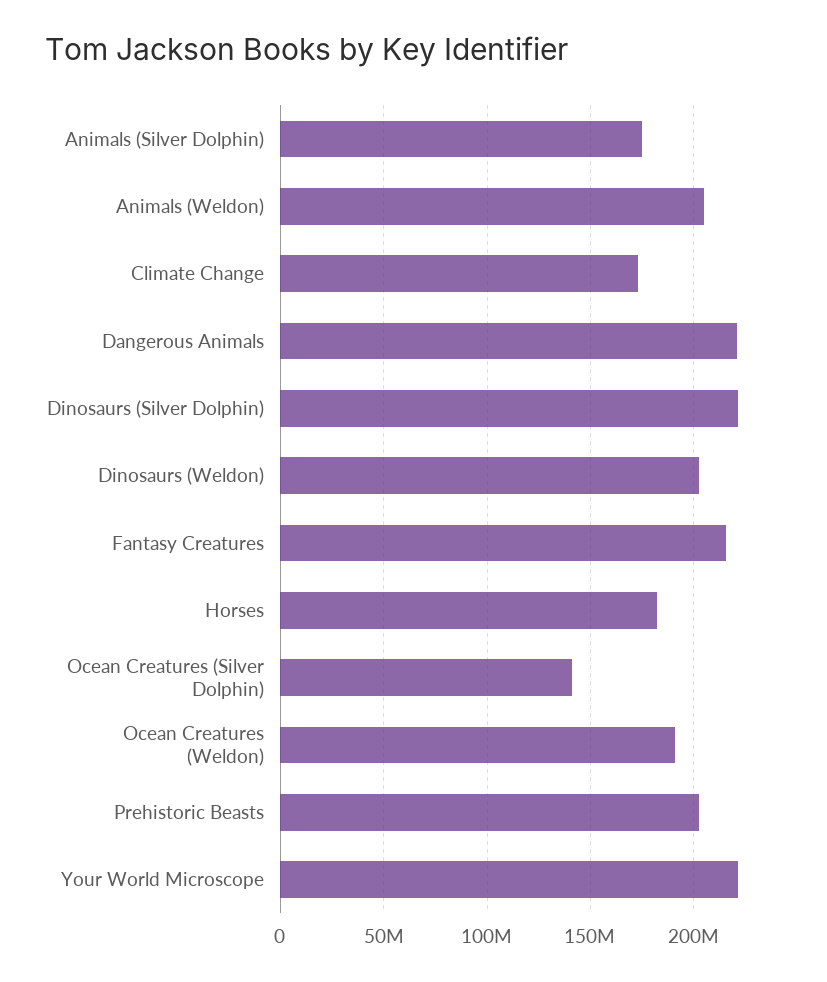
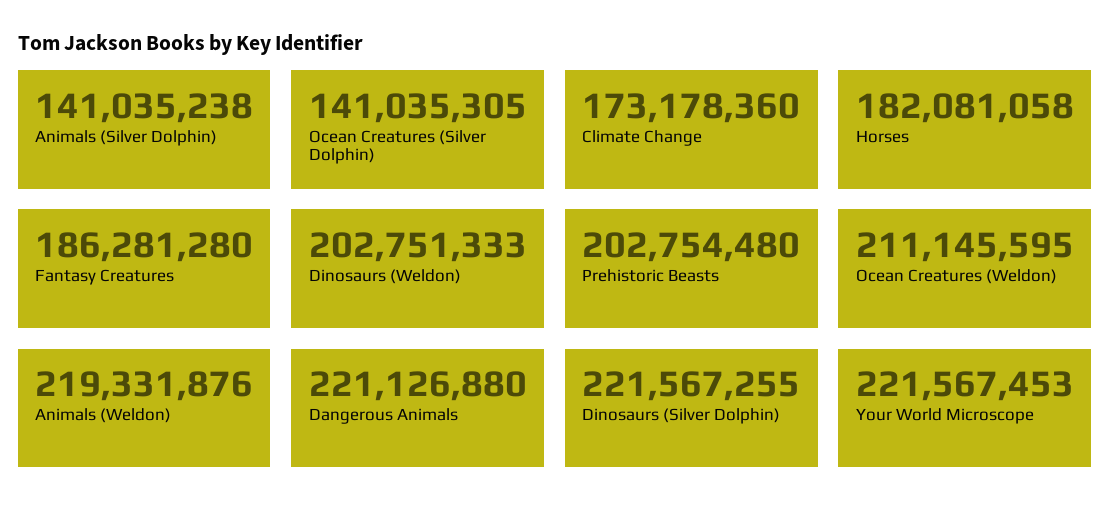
  {
-   "Animals (Silver Dolphin)": 175000000,
+   "Animals (Silver Dolphin)": 141035238,
-   "Animals (Weldon)": 205000000,
+   "Animals (Weldon)": 219331876,
    "Climate Change": 173178360,
    "Dangerous Animals": 221126880,
    "Dinosaurs (Silver Dolphin)": 221567255,
    "Dinosaurs (Weldon)": 202751333,
-   "Fantasy Creatures": 215000000,
+   "Fantasy Creatures": 186281280,
    "Horses": 182081058,
    "Ocean Creatures (Silver Dolphin)": 141035305,
-   "Ocean Creatures (Weldon)": 190000000,
+   "Ocean Creatures (Weldon)": 211145595,
    "Prehistoric Beasts": 202754480,
    "Your World Microscope": 221567453
  }

